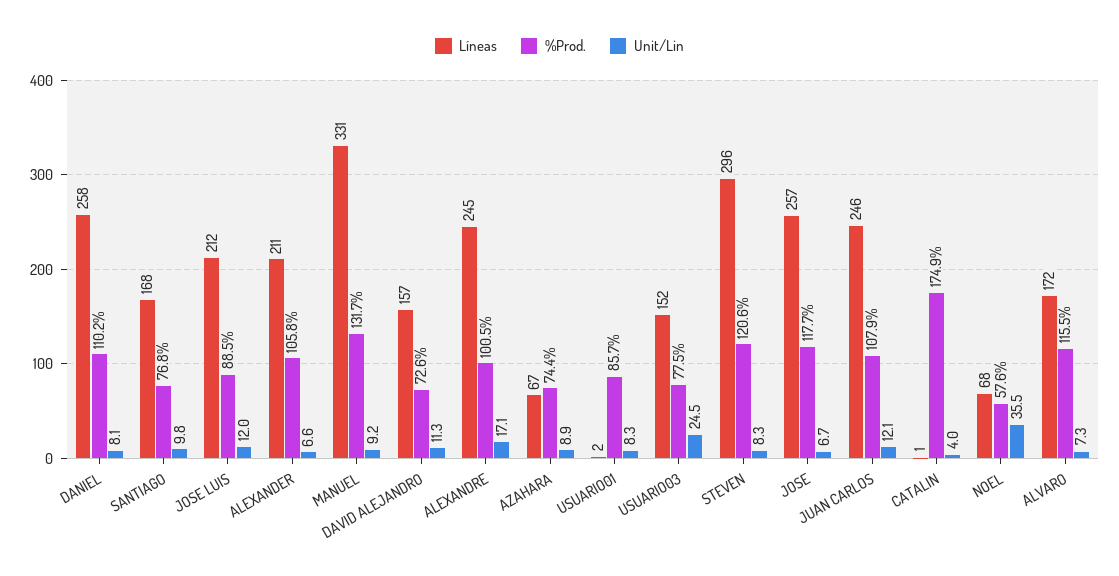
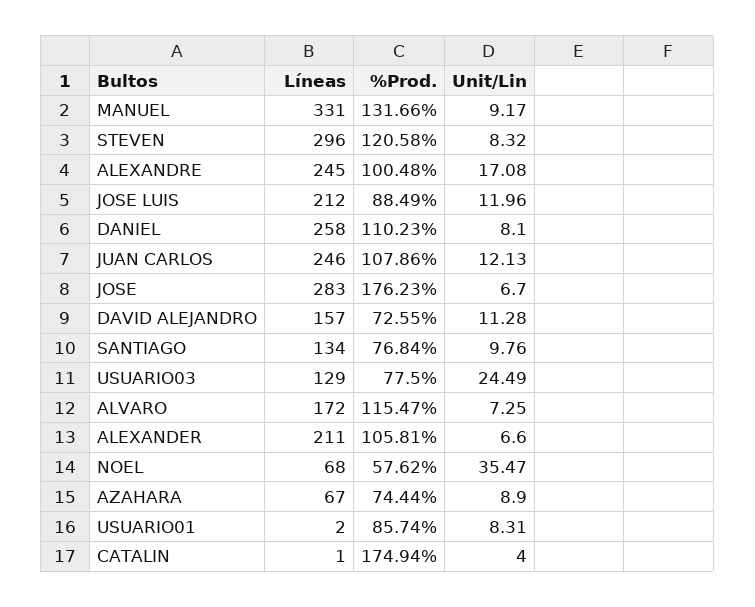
  {
    "Líneas": {
      "DANIEL": 258,
-     "SANTIAGO": 168,
+     "SANTIAGO": 134,
      "JOSE LUIS": 212,
      "ALEXANDER": 211,
      "MANUEL": 331,
      "DAVID ALEJANDRO": 157,
      "ALEXANDRE": 245,
      "AZAHARA": 67,
      "USUARIO01": 2,
-     "USUARIO03": 152,
+     "USUARIO03": 129,
      "STEVEN": 296,
-     "JOSE": 257,
+     "JOSE": 283,
      "JUAN CARLOS": 246,
      "CATALIN": 1,
      "NOEL": 68,
      "ALVARO": 172
    },
    "%Prod.": {
      "DANIEL": 110.23,
      "SANTIAGO": 76.84,
      "JOSE LUIS": 88.49,
      "ALEXANDER": 105.81,
      "MANUEL": 131.66,
      "DAVID ALEJANDRO": 72.55,
      "ALEXANDRE": 100.48,
      "AZAHARA": 74.44,
      "USUARIO01": 85.74,
      "USUARIO03": 77.5,
      "STEVEN": 120.58,
-     "JOSE": 117.7,
+     "JOSE": 176.23,
      "JUAN CARLOS": 107.86,
      "CATALIN": 174.94,
      "NOEL": 57.62,
      "ALVARO": 115.47
    },
    "Unit/Lin": {
      "DANIEL": 8.1,
      "SANTIAGO": 9.76,
      "JOSE LUIS": 11.96,
      "ALEXANDER": 6.6,
      "MANUEL": 9.17,
      "DAVID ALEJANDRO": 11.28,
      "ALEXANDRE": 17.08,
      "AZAHARA": 8.9,
      "USUARIO01": 8.31,
      "USUARIO03": 24.49,
      "STEVEN": 8.32,
      "JOSE": 6.7,
      "JUAN CARLOS": 12.13,
      "CATALIN": 4,
      "NOEL": 35.47,
      "ALVARO": 7.25
    }
  }

